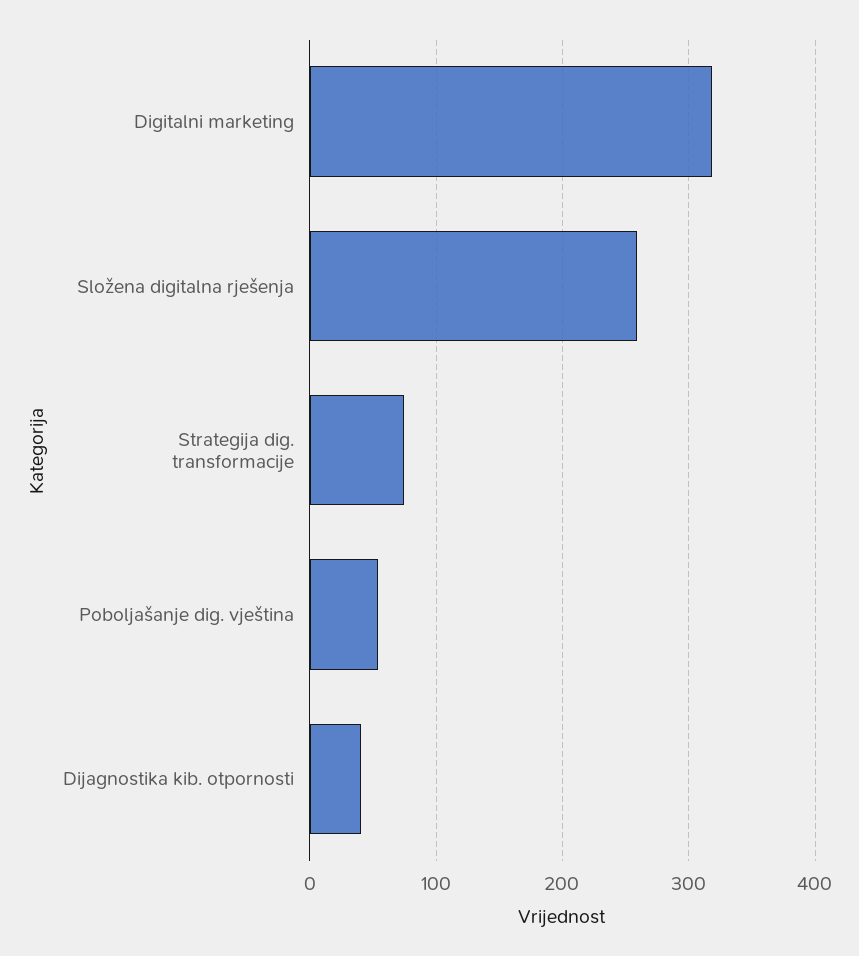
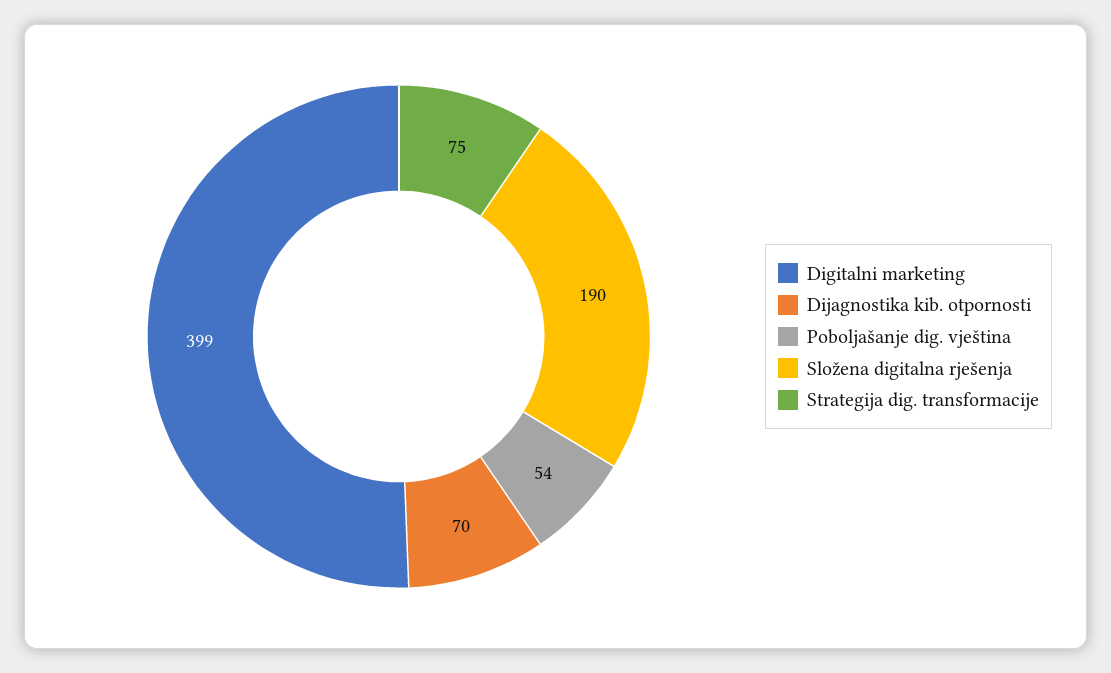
  {
-   "Digitalni marketing": 320,
+   "Digitalni marketing": 399,
-   "Složena digitalna rješenja": 260,
+   "Složena digitalna rješenja": 190,
    "Strategija dig. transformacije": 75,
    "Poboljašanje dig. vještina": 54,
-   "Dijagnostika kib. otpornosti": 40
+   "Dijagnostika kib. otpornosti": 70
  }

